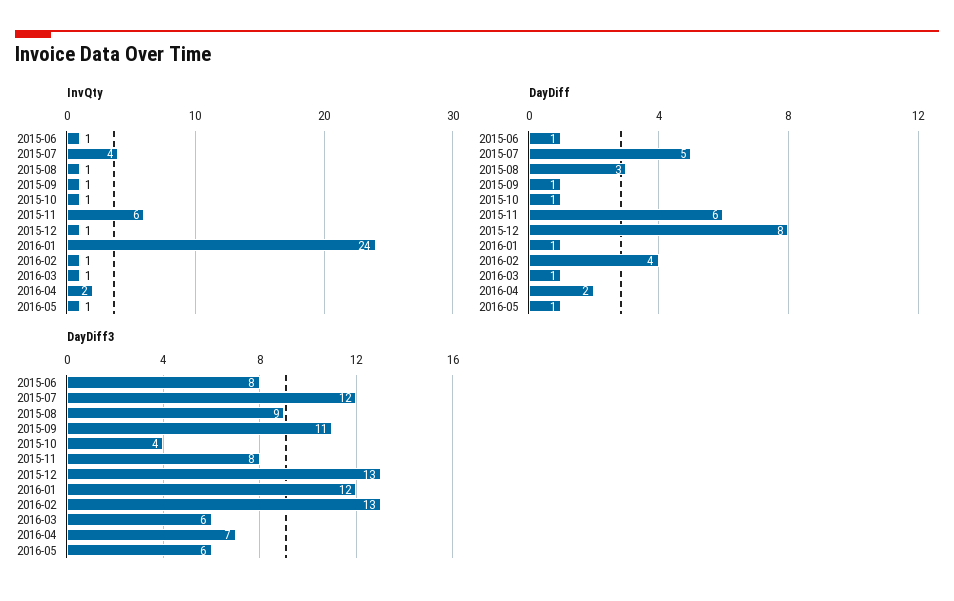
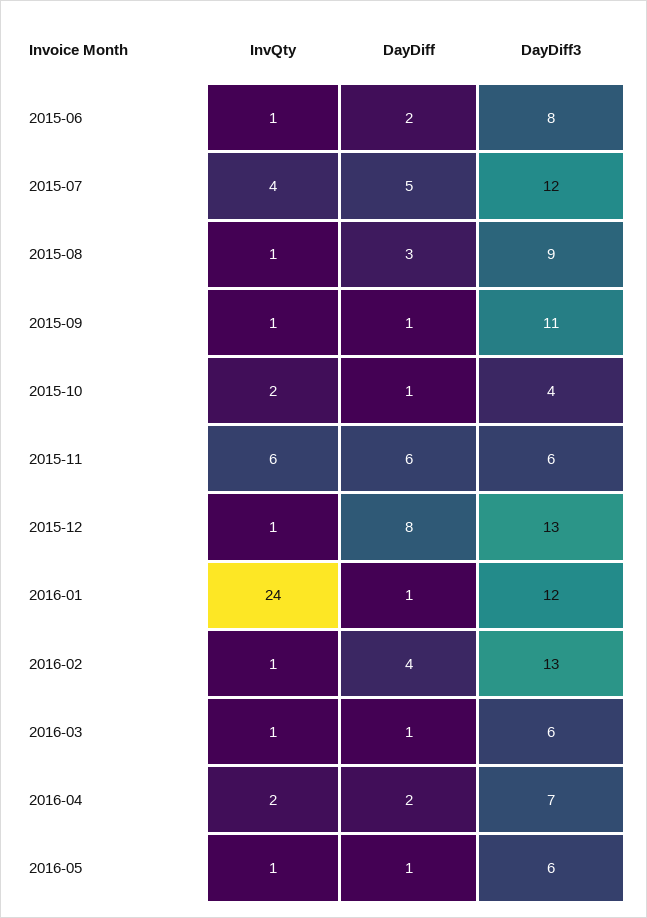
  {
    "InvQty": {
      "2015-06": 1,
      "2015-07": 4,
      "2015-08": 1,
      "2015-09": 1,
-     "2015-10": 1,
+     "2015-10": 2,
      "2015-11": 6,
      "2015-12": 1,
      "2016-01": 24,
      "2016-02": 1,
      "2016-03": 1,
      "2016-04": 2,
      "2016-05": 1
    },
    "DayDiff": {
-     "2015-06": 1,
+     "2015-06": 2,
      "2015-07": 5,
      "2015-08": 3,
      "2015-09": 1,
      "2015-10": 1,
      "2015-11": 6,
      "2015-12": 8,
      "2016-01": 1,
      "2016-02": 4,
      "2016-03": 1,
      "2016-04": 2,
      "2016-05": 1
    },
    "DayDiff3": {
      "2015-06": 8,
      "2015-07": 12,
      "2015-08": 9,
      "2015-09": 11,
      "2015-10": 4,
-     "2015-11": 8,
+     "2015-11": 6,
      "2015-12": 13,
      "2016-01": 12,
      "2016-02": 13,
      "2016-03": 6,
      "2016-04": 7,
      "2016-05": 6
    }
  }

